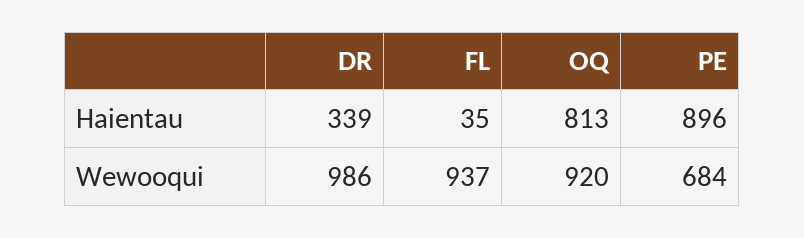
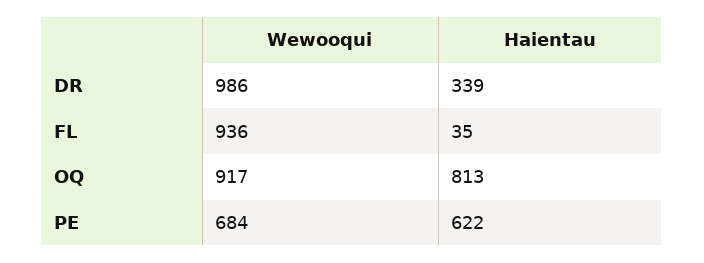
  {
    "DR": {
      "Haientau": 339,
      "Wewooqui": 986
    },
    "FL": {
      "Haientau": 35,
-     "Wewooqui": 937
+     "Wewooqui": 936
    },
    "OQ": {
      "Haientau": 813,
-     "Wewooqui": 920
+     "Wewooqui": 917
    },
    "PE": {
-     "Haientau": 896,
+     "Haientau": 622,
      "Wewooqui": 684
    }
  }

